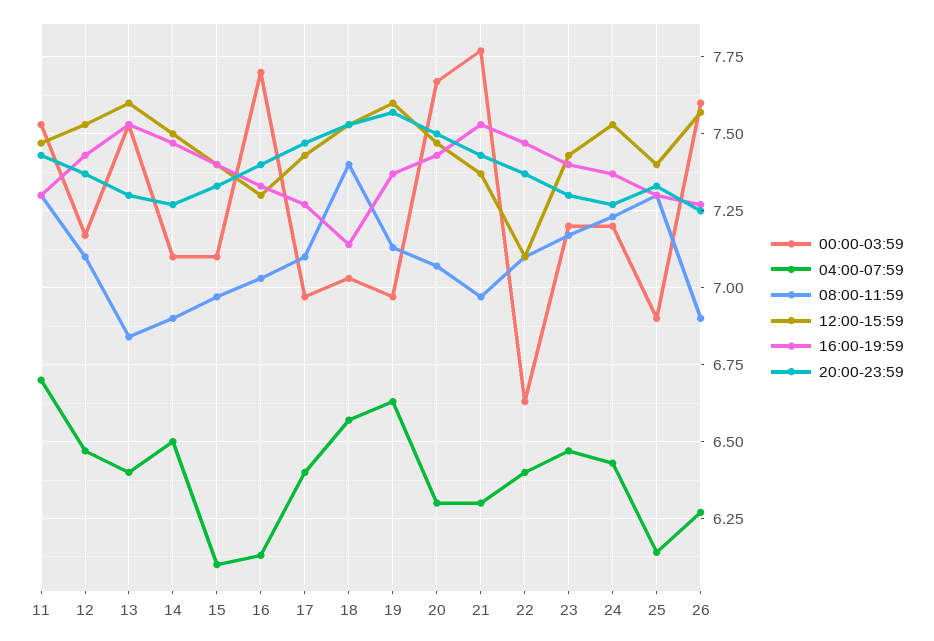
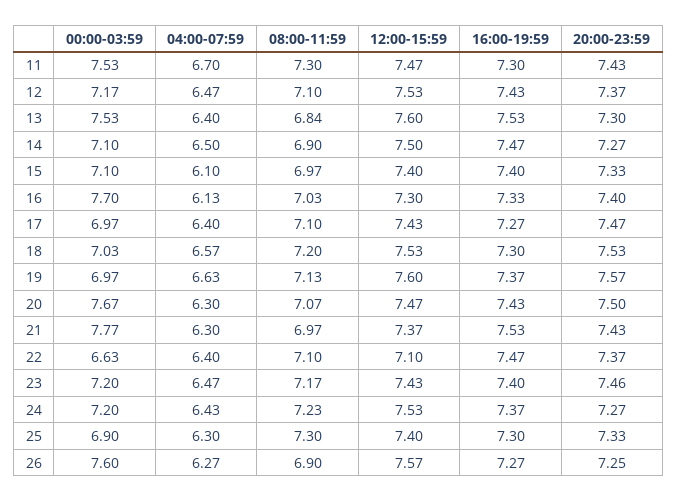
  {
    "00:00-03:59": {
      "11": 7.53,
      "12": 7.17,
      "13": 7.53,
      "14": 7.1,
      "15": 7.1,
      "16": 7.7,
      "17": 6.97,
      "18": 7.03,
      "19": 6.97,
      "20": 7.67,
      "21": 7.77,
      "22": 6.63,
      "23": 7.2,
      "24": 7.2,
      "25": 6.9,
      "26": 7.6
    },
    "04:00-07:59": {
      "11": 6.7,
      "12": 6.47,
      "13": 6.4,
      "14": 6.5,
      "15": 6.1,
      "16": 6.13,
      "17": 6.4,
      "18": 6.57,
      "19": 6.63,
      "20": 6.3,
      "21": 6.3,
      "22": 6.4,
      "23": 6.47,
      "24": 6.43,
-     "25": 6.15,
+     "25": 6.3,
      "26": 6.27
    },
    "08:00-11:59": {
      "11": 7.3,
      "12": 7.1,
      "13": 6.84,
      "14": 6.9,
      "15": 6.97,
      "16": 7.03,
      "17": 7.1,
-     "18": 7.4,
+     "18": 7.2,
      "19": 7.13,
      "20": 7.07,
      "21": 6.97,
      "22": 7.1,
      "23": 7.17,
      "24": 7.23,
      "25": 7.3,
      "26": 6.9
    },
    "12:00-15:59": {
      "11": 7.47,
      "12": 7.53,
      "13": 7.6,
      "14": 7.5,
      "15": 7.4,
      "16": 7.3,
      "17": 7.43,
      "18": 7.53,
      "19": 7.6,
      "20": 7.47,
      "21": 7.37,
      "22": 7.1,
      "23": 7.43,
      "24": 7.53,
      "25": 7.4,
      "26": 7.57
    },
    "16:00-19:59": {
      "11": 7.3,
      "12": 7.43,
      "13": 7.53,
      "14": 7.47,
      "15": 7.4,
      "16": 7.33,
      "17": 7.27,
-     "18": 7.15,
+     "18": 7.3,
      "19": 7.37,
      "20": 7.43,
      "21": 7.53,
      "22": 7.47,
      "23": 7.4,
      "24": 7.37,
      "25": 7.3,
      "26": 7.27
    },
    "20:00-23:59": {
      "11": 7.43,
      "12": 7.37,
      "13": 7.3,
      "14": 7.27,
      "15": 7.33,
      "16": 7.4,
      "17": 7.47,
      "18": 7.53,
      "19": 7.57,
      "20": 7.5,
      "21": 7.43,
      "22": 7.37,
-     "23": 7.3,
+     "23": 7.46,
      "24": 7.27,
      "25": 7.33,
      "26": 7.25
    }
  }

